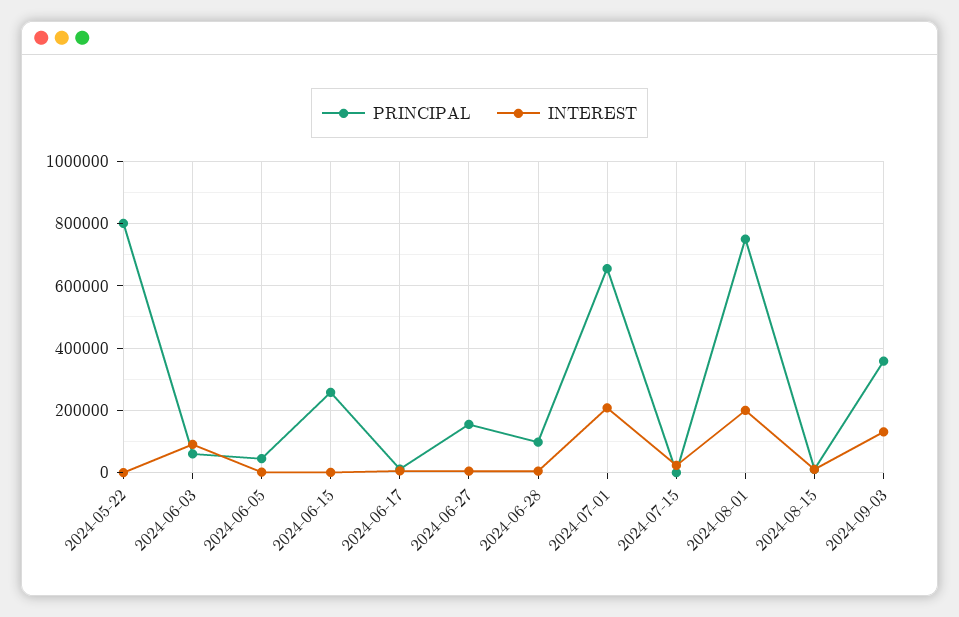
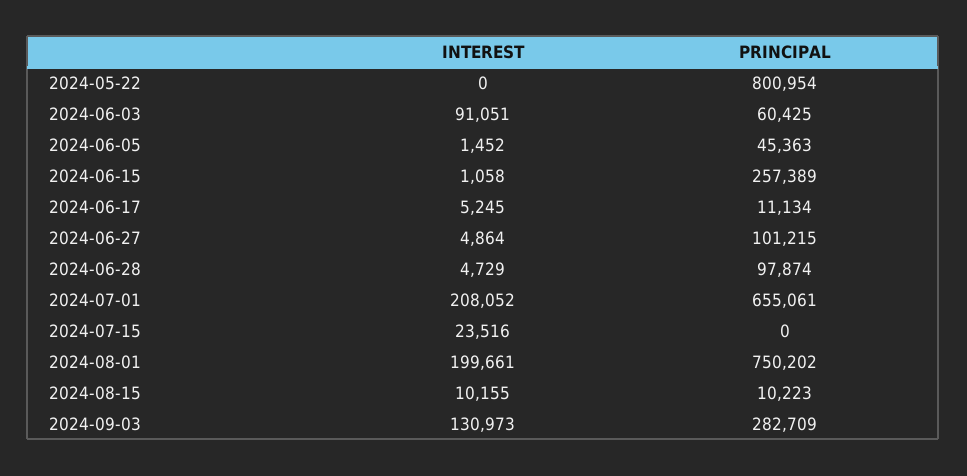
  {
    "PRINCIPAL": {
      "2024-05-22": 800954,
      "2024-06-03": 60425,
      "2024-06-05": 45363,
      "2024-06-15": 257389,
      "2024-06-17": 11134,
-     "2024-06-27": 160000,
+     "2024-06-27": 101215,
      "2024-06-28": 97874,
      "2024-07-01": 655061,
      "2024-07-15": 0,
      "2024-08-01": 750202,
      "2024-08-15": 10223,
-     "2024-09-03": 360000
+     "2024-09-03": 282709
    },
    "INTEREST": {
      "2024-05-22": 0,
      "2024-06-03": 91051,
      "2024-06-05": 1452,
      "2024-06-15": 1058,
      "2024-06-17": 5245,
      "2024-06-27": 4864,
      "2024-06-28": 4729,
      "2024-07-01": 208052,
      "2024-07-15": 23516,
      "2024-08-01": 199661,
      "2024-08-15": 10155,
      "2024-09-03": 130973
    }
  }

